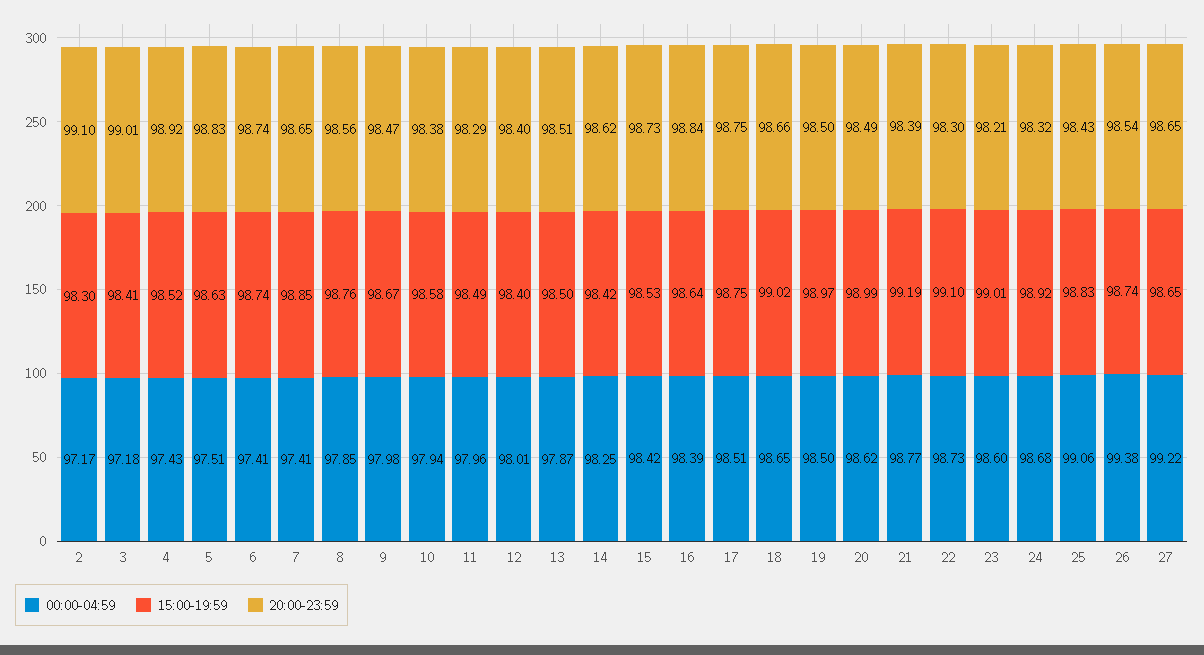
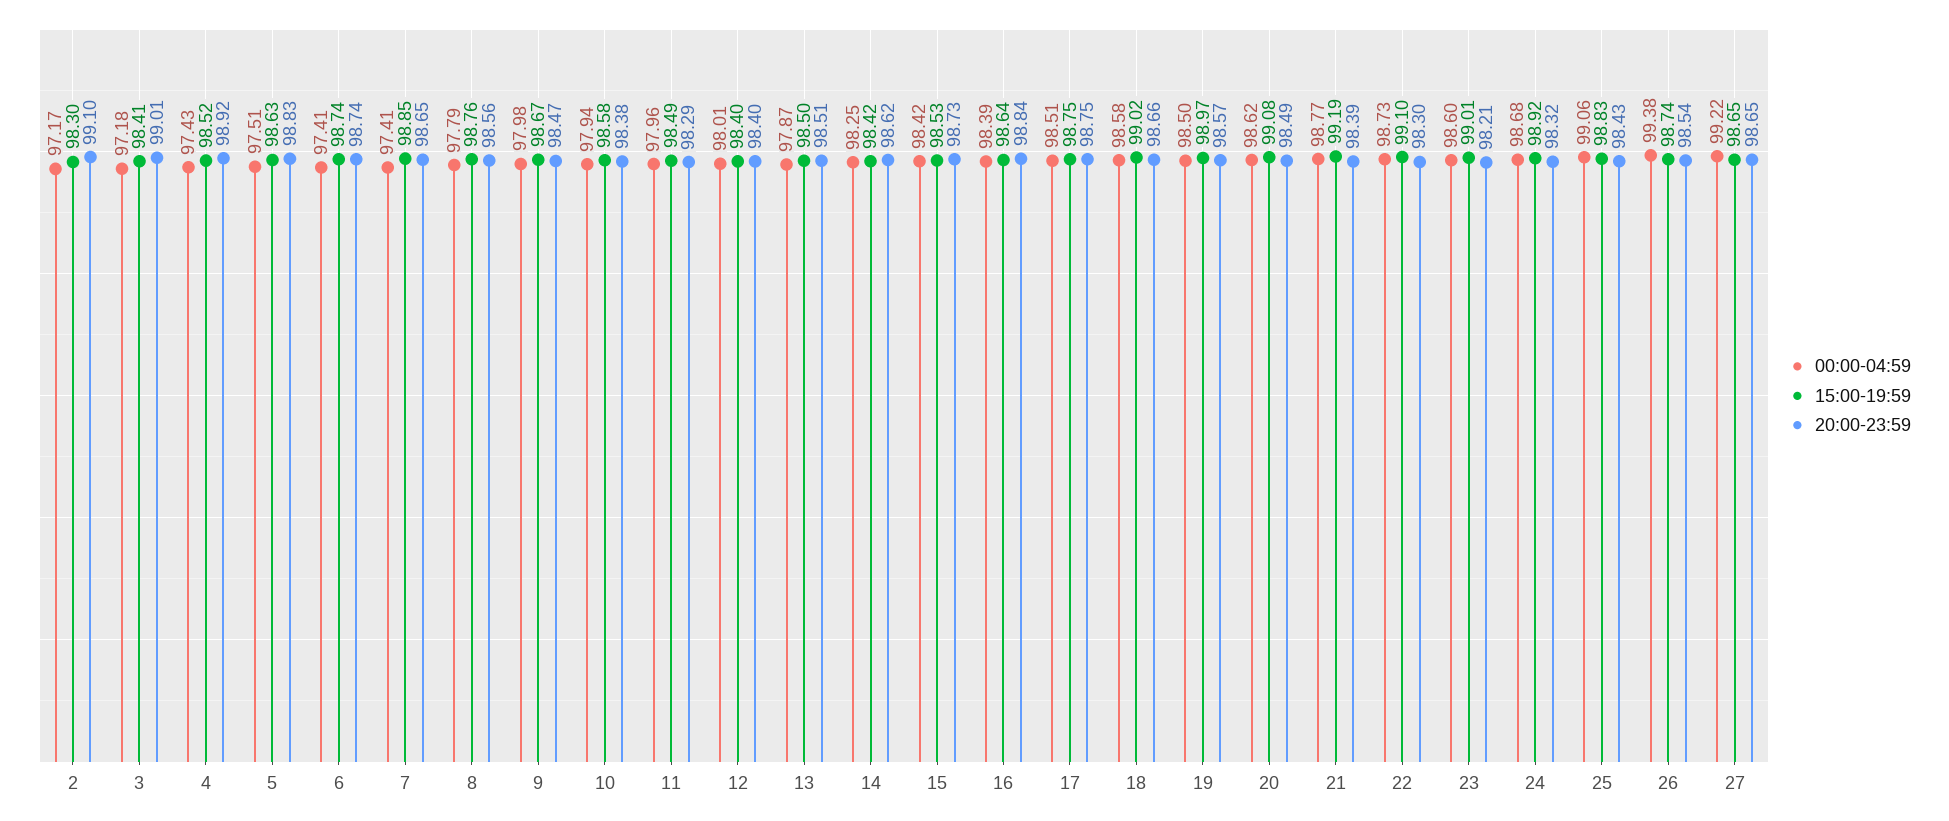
  {
    "00:00-04:59": {
      "2": 97.17,
      "3": 97.18,
      "4": 97.43,
      "5": 97.51,
      "6": 97.41,
      "7": 97.41,
-     "8": 97.85,
+     "8": 97.79,
      "9": 97.98,
      "10": 97.94,
      "11": 97.96,
      "12": 98.01,
      "13": 97.87,
      "14": 98.25,
      "15": 98.42,
      "16": 98.39,
      "17": 98.51,
-     "18": 98.65,
+     "18": 98.58,
      "19": 98.5,
      "20": 98.62,
      "21": 98.77,
      "22": 98.73,
      "23": 98.6,
      "24": 98.68,
      "25": 99.06,
      "26": 99.38,
      "27": 99.22
    },
    "15:00-19:59": {
      "2": 98.3,
      "3": 98.41,
      "4": 98.52,
      "5": 98.63,
      "6": 98.74,
      "7": 98.85,
      "8": 98.76,
      "9": 98.67,
      "10": 98.58,
      "11": 98.49,
      "12": 98.4,
      "13": 98.5,
      "14": 98.42,
      "15": 98.53,
      "16": 98.64,
      "17": 98.75,
      "18": 99.02,
      "19": 98.97,
-     "20": 98.99,
+     "20": 99.08,
      "21": 99.19,
      "22": 99.1,
      "23": 99.01,
      "24": 98.92,
      "25": 98.83,
      "26": 98.74,
      "27": 98.65
    },
    "20:00-23:59": {
      "2": 99.1,
      "3": 99.01,
      "4": 98.92,
      "5": 98.83,
      "6": 98.74,
      "7": 98.65,
      "8": 98.56,
      "9": 98.47,
      "10": 98.38,
      "11": 98.29,
      "12": 98.4,
      "13": 98.51,
      "14": 98.62,
      "15": 98.73,
      "16": 98.84,
      "17": 98.75,
      "18": 98.66,
-     "19": 98.5,
+     "19": 98.57,
      "20": 98.49,
      "21": 98.39,
      "22": 98.3,
      "23": 98.21,
      "24": 98.32,
      "25": 98.43,
      "26": 98.54,
      "27": 98.65
    }
  }

